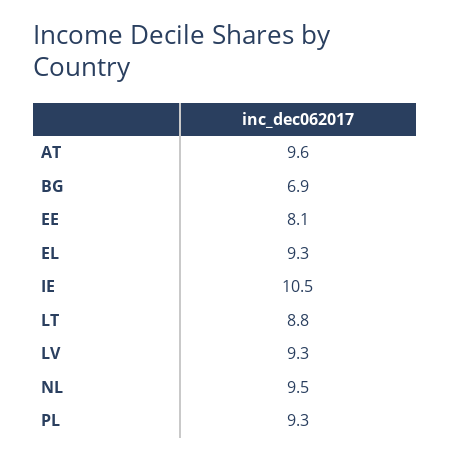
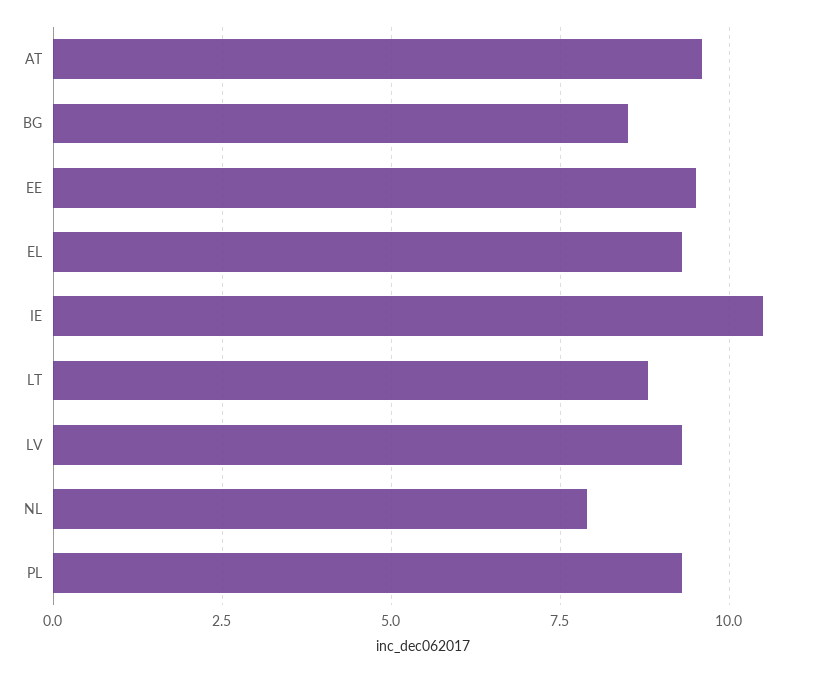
  {
    "AT": 9.6,
-   "BG": 6.9,
+   "BG": 8.5,
-   "EE": 8.1,
+   "EE": 9.5,
    "EL": 9.3,
    "IE": 10.5,
    "LT": 8.8,
    "LV": 9.3,
-   "NL": 9.5,
+   "NL": 8,
    "PL": 9.3
  }

